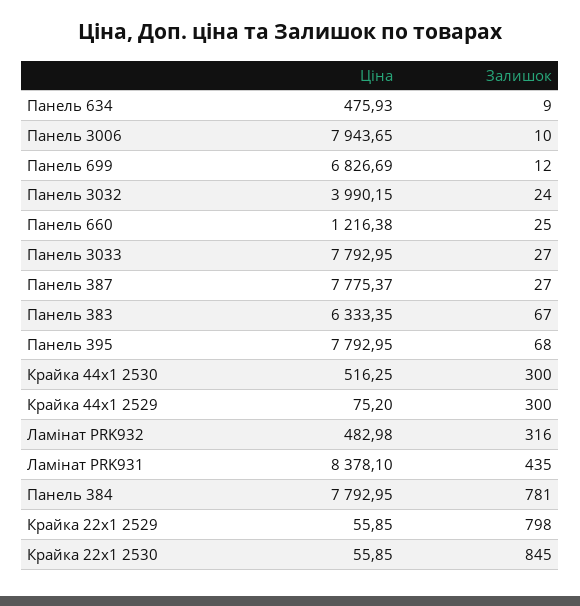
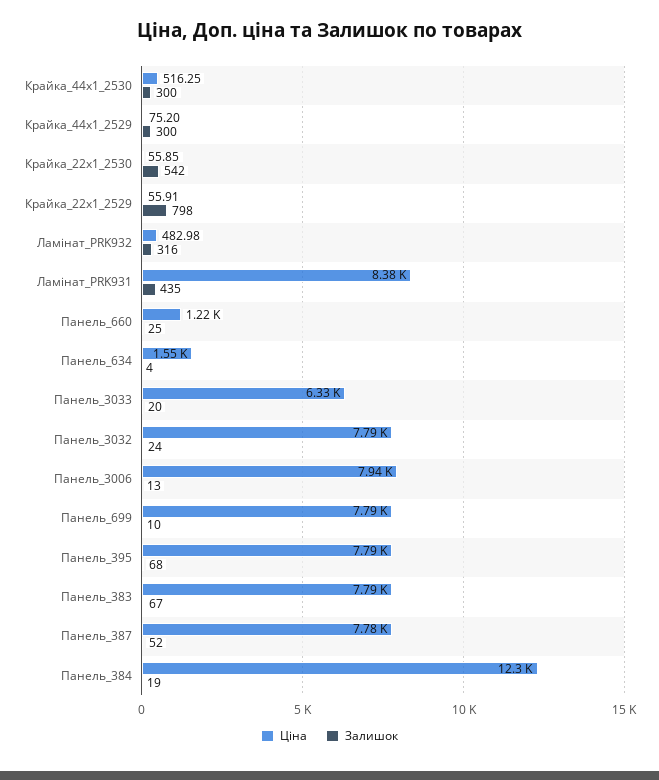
  {
    "Ціна": {
-     "Панель 634": 475.93,
+     "Панель 634": 1550,
      "Панель 3006": 7943.65,
-     "Панель 699": 6826.69,
+     "Панель 699": 7790,
-     "Панель 3032": 3990.15,
+     "Панель 3032": 7790,
      "Панель 660": 1216.38,
-     "Панель 3033": 7792.95,
+     "Панель 3033": 6330,
      "Панель 387": 7775.37,
-     "Панель 383": 6333.35,
+     "Панель 383": 7790,
      "Панель 395": 7792.95,
      "Крайка 44x1 2530": 516.25,
      "Крайка 44x1 2529": 75.2,
      "Ламінат PRK932": 482.98,
      "Ламінат PRK931": 8378.1,
-     "Панель 384": 7792.95,
+     "Панель 384": 12300,
-     "Крайка 22x1 2529": 55.85,
+     "Крайка 22x1 2529": 55.91,
      "Крайка 22x1 2530": 55.85
    },
    "Залишок": {
-     "Панель 634": 9,
+     "Панель 634": 4,
-     "Панель 3006": 10,
+     "Панель 3006": 13,
-     "Панель 699": 12,
+     "Панель 699": 10,
      "Панель 3032": 24,
      "Панель 660": 25,
-     "Панель 3033": 27,
+     "Панель 3033": 20,
-     "Панель 387": 27,
+     "Панель 387": 52,
      "Панель 383": 67,
      "Панель 395": 68,
      "Крайка 44x1 2530": 300,
      "Крайка 44x1 2529": 300,
      "Ламінат PRK932": 316,
      "Ламінат PRK931": 435,
-     "Панель 384": 781,
+     "Панель 384": 19,
      "Крайка 22x1 2529": 798,
-     "Крайка 22x1 2530": 845
+     "Крайка 22x1 2530": 542
    }
  }

